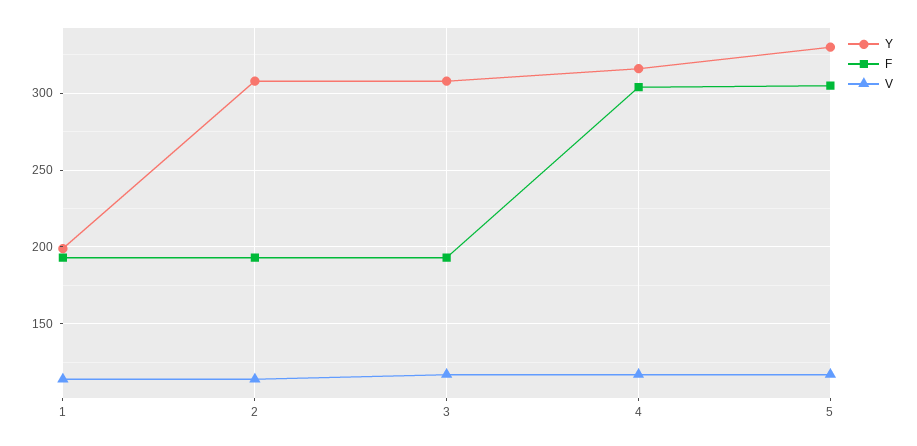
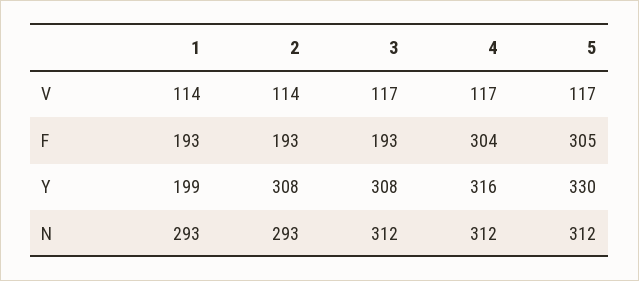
  {
    "Y": {
      "1": 199,
      "2": 308,
      "3": 308,
      "4": 316,
      "5": 330
    },
    "F": {
      "1": 193,
      "2": 193,
      "3": 193,
      "4": 304,
      "5": 305
    },
    "V": {
      "1": 114,
      "2": 114,
      "3": 117,
      "4": 117,
      "5": 117
-   }
+   },
+   "N": {
+     "1": 293,
+     "2": 293,
+     "3": 312,
+     "4": 312,
+     "5": 312
+   }
  }

